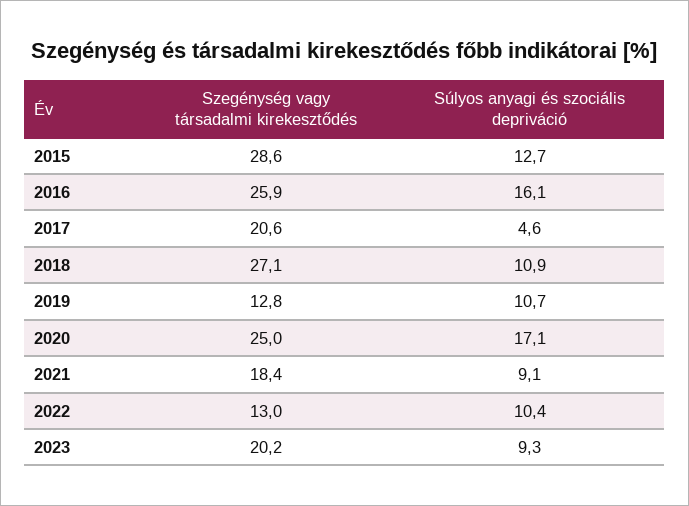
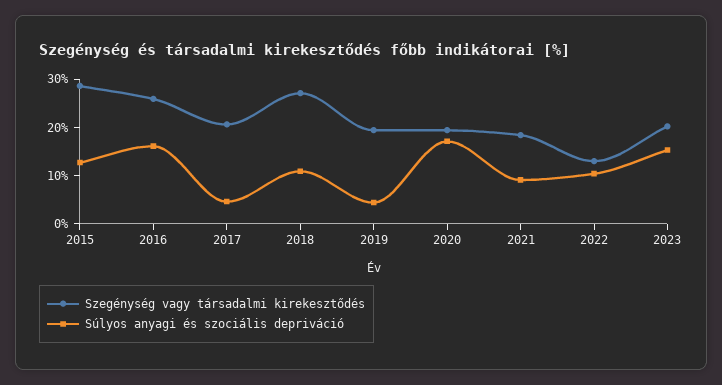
  {
    "Szegénység vagy társadalmi kirekesztődés": {
      "2015": 28.6,
      "2016": 25.9,
      "2017": 20.6,
      "2018": 27.1,
-     "2019": 12.8,
+     "2019": 20,
-     "2020": 25,
+     "2020": 20,
      "2021": 18.4,
      "2022": 13,
      "2023": 20.2
    },
    "Súlyos anyagi és szociális depriváció": {
      "2015": 12.7,
      "2016": 16.1,
      "2017": 4.6,
      "2018": 10.9,
-     "2019": 10.7,
+     "2019": 4,
      "2020": 17.1,
      "2021": 9.1,
      "2022": 10.4,
-     "2023": 9.3
+     "2023": 16
    }
  }

